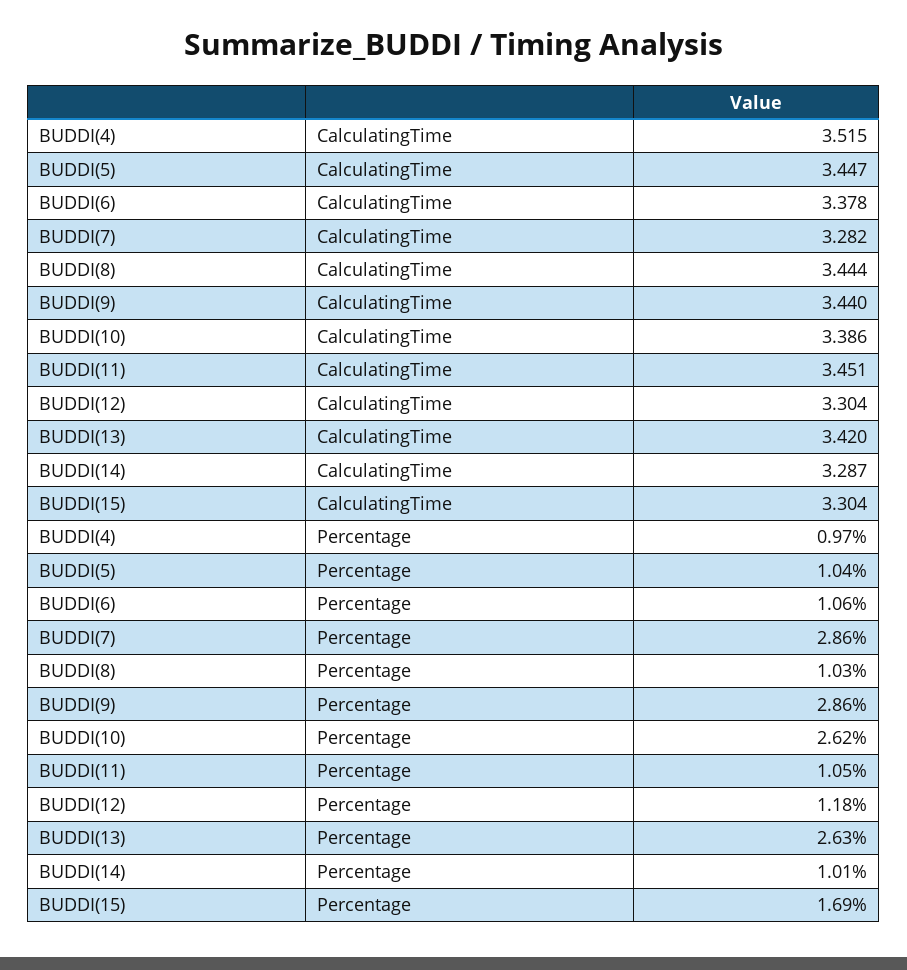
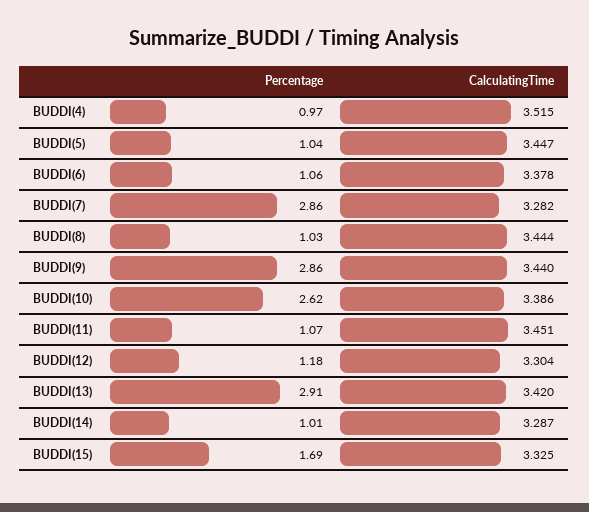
  {
    "BUDDI(4)": {
      "CalculatingTime": 3.515,
      "Percentage": 0.97
    },
    "BUDDI(5)": {
      "CalculatingTime": 3.447,
      "Percentage": 1.04
    },
    "BUDDI(6)": {
      "CalculatingTime": 3.378,
      "Percentage": 1.06
    },
    "BUDDI(7)": {
      "CalculatingTime": 3.282,
      "Percentage": 2.86
    },
    "BUDDI(8)": {
      "CalculatingTime": 3.444,
      "Percentage": 1.03
    },
    "BUDDI(9)": {
      "CalculatingTime": 3.44,
      "Percentage": 2.86
    },
    "BUDDI(10)": {
      "CalculatingTime": 3.386,
      "Percentage": 2.62
    },
    "BUDDI(11)": {
      "CalculatingTime": 3.451,
-     "Percentage": 1.05
+     "Percentage": 1.07
    },
    "BUDDI(12)": {
      "CalculatingTime": 3.304,
      "Percentage": 1.18
    },
    "BUDDI(13)": {
      "CalculatingTime": 3.42,
-     "Percentage": 2.63
+     "Percentage": 2.91
    },
    "BUDDI(14)": {
      "CalculatingTime": 3.287,
      "Percentage": 1.01
    },
    "BUDDI(15)": {
-     "CalculatingTime": 3.304,
+     "CalculatingTime": 3.325,
      "Percentage": 1.69
    }
  }

